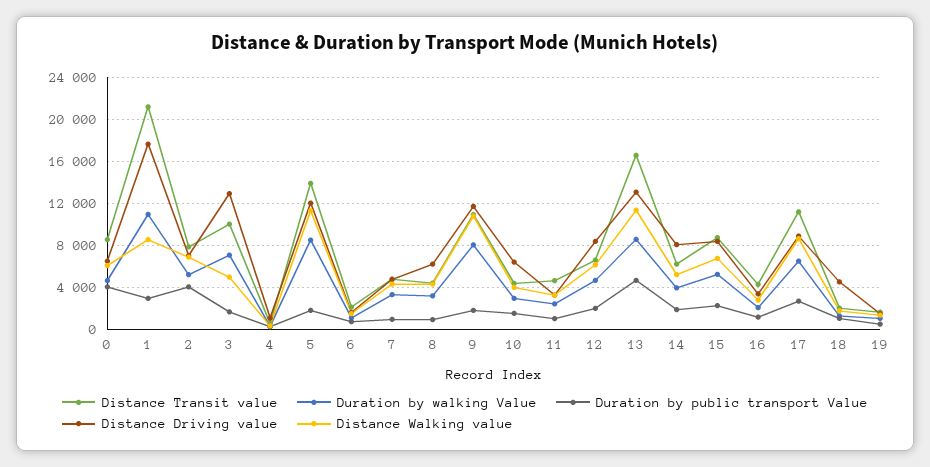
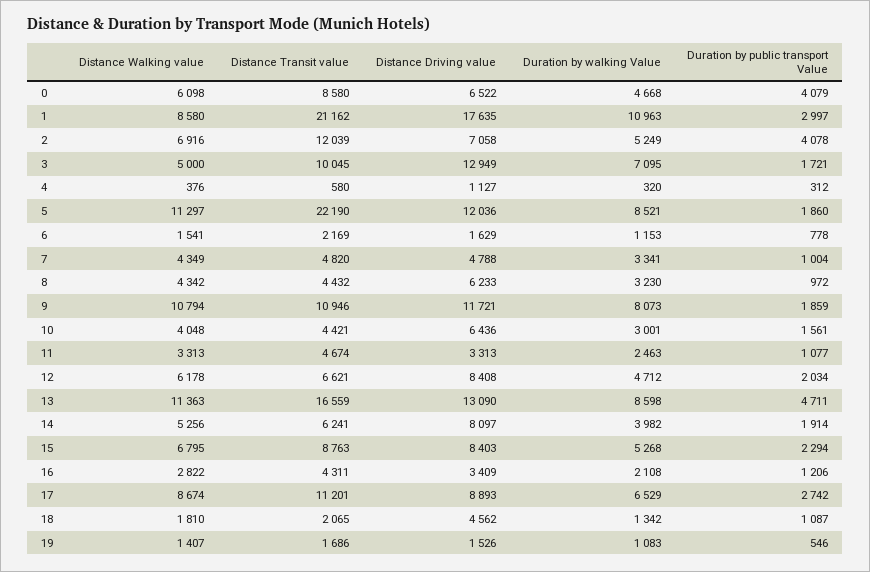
  {
    "Distance Transit value": {
      "0": 8580,
      "1": 21162,
-     "2": 8000,
+     "2": 12039,
      "3": 10045,
      "4": 580,
-     "5": 14000,
+     "5": 22190,
      "6": 2169,
      "7": 4820,
      "8": 4432,
      "9": 10946,
      "10": 4421,
      "11": 4674,
      "12": 6621,
      "13": 16559,
      "14": 6241,
      "15": 8763,
      "16": 4311,
      "17": 11201,
      "18": 2065,
      "19": 1686
    },
    "Duration by walking Value": {
      "0": 4668,
      "1": 10963,
      "2": 5249,
      "3": 7095,
      "4": 320,
      "5": 8521,
      "6": 1153,
      "7": 3341,
      "8": 3230,
      "9": 8073,
      "10": 3001,
      "11": 2463,
      "12": 4712,
      "13": 8598,
      "14": 3982,
      "15": 5268,
      "16": 2108,
      "17": 6529,
      "18": 1342,
      "19": 1083
    },
    "Duration by public transport Value": {
      "0": 4079,
      "1": 2997,
      "2": 4078,
      "3": 1721,
      "4": 312,
      "5": 1860,
      "6": 778,
      "7": 1004,
      "8": 972,
      "9": 1859,
      "10": 1561,
      "11": 1077,
      "12": 2034,
      "13": 4711,
      "14": 1914,
      "15": 2294,
      "16": 1206,
      "17": 2742,
      "18": 1087,
      "19": 546
    },
    "Distance Driving value": {
      "0": 6522,
      "1": 17635,
      "2": 7058,
      "3": 12949,
      "4": 1127,
      "5": 12036,
      "6": 1629,
      "7": 4788,
      "8": 6233,
      "9": 11721,
      "10": 6436,
      "11": 3313,
      "12": 8408,
      "13": 13090,
      "14": 8097,
      "15": 8403,
      "16": 3409,
      "17": 8893,
      "18": 4562,
      "19": 1526
    },
    "Distance Walking value": {
      "0": 6098,
      "1": 8580,
      "2": 6916,
      "3": 5000,
      "4": 376,
      "5": 11297,
      "6": 1541,
      "7": 4349,
      "8": 4342,
      "9": 10794,
      "10": 4048,
      "11": 3313,
      "12": 6178,
      "13": 11363,
      "14": 5256,
      "15": 6795,
      "16": 2822,
      "17": 8674,
      "18": 1810,
      "19": 1407
    }
  }

